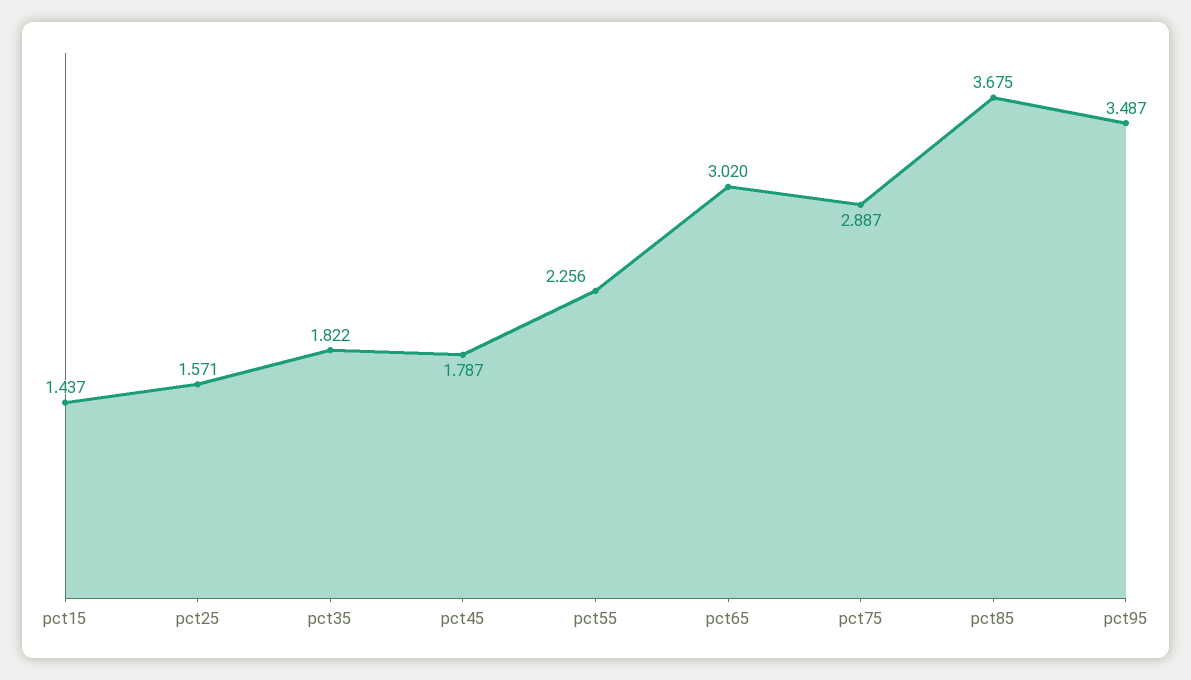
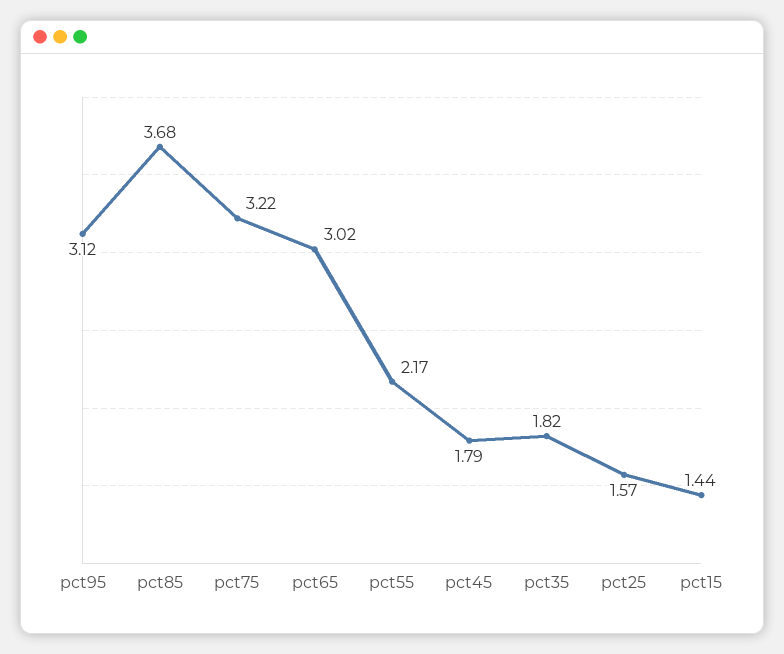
  {
    "pct15": 1.437,
    "pct25": 1.571,
    "pct35": 1.822,
    "pct45": 1.787,
-   "pct55": 2.256,
+   "pct55": 2.17,
    "pct65": 3.02,
-   "pct75": 2.887,
+   "pct75": 3.22,
    "pct85": 3.675,
-   "pct95": 3.487
+   "pct95": 3.12
  }

